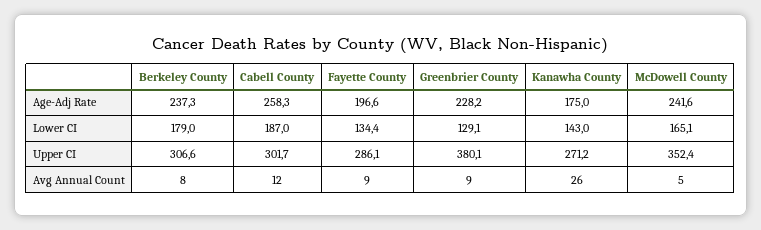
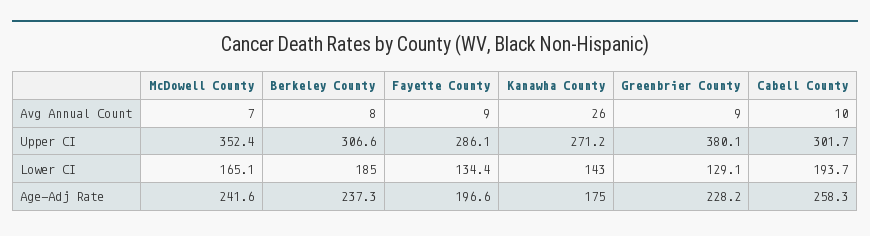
  {
    "Berkeley County": {
      "Age-Adj Rate": 237.3,
-     "Lower CI": 179,
+     "Lower CI": 185,
      "Upper CI": 306.6,
      "Avg Annual Count": 8
    },
    "Cabell County": {
      "Age-Adj Rate": 258.3,
-     "Lower CI": 187,
+     "Lower CI": 193.7,
      "Upper CI": 301.7,
-     "Avg Annual Count": 12
+     "Avg Annual Count": 10
    },
    "Fayette County": {
      "Age-Adj Rate": 196.6,
      "Lower CI": 134.4,
      "Upper CI": 286.1,
      "Avg Annual Count": 9
    },
    "Greenbrier County": {
      "Age-Adj Rate": 228.2,
      "Lower CI": 129.1,
      "Upper CI": 380.1,
      "Avg Annual Count": 9
    },
    "Kanawha County": {
      "Age-Adj Rate": 175,
      "Lower CI": 143,
      "Upper CI": 271.2,
      "Avg Annual Count": 26
    },
    "McDowell County": {
      "Age-Adj Rate": 241.6,
      "Lower CI": 165.1,
      "Upper CI": 352.4,
-     "Avg Annual Count": 5
+     "Avg Annual Count": 7
    }
  }

